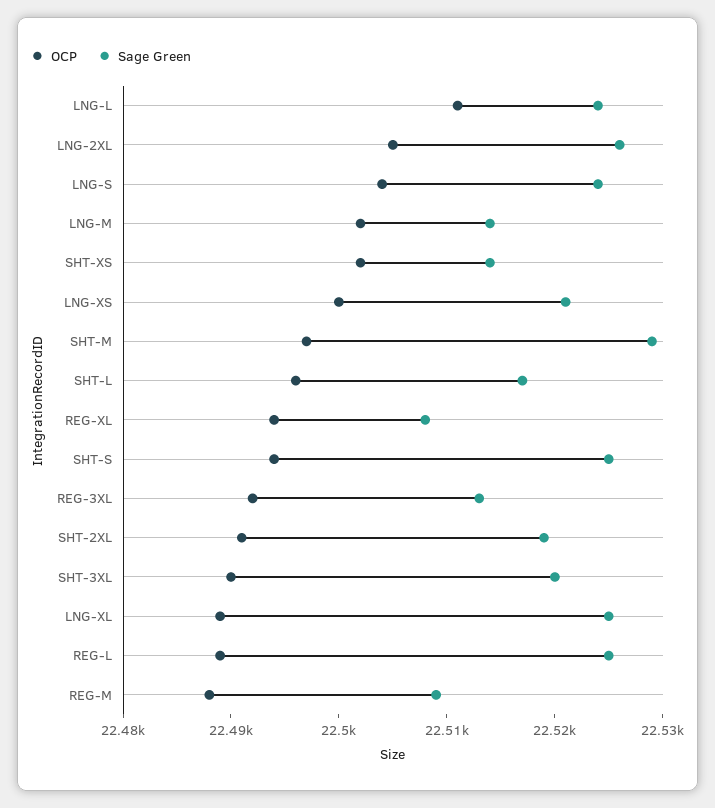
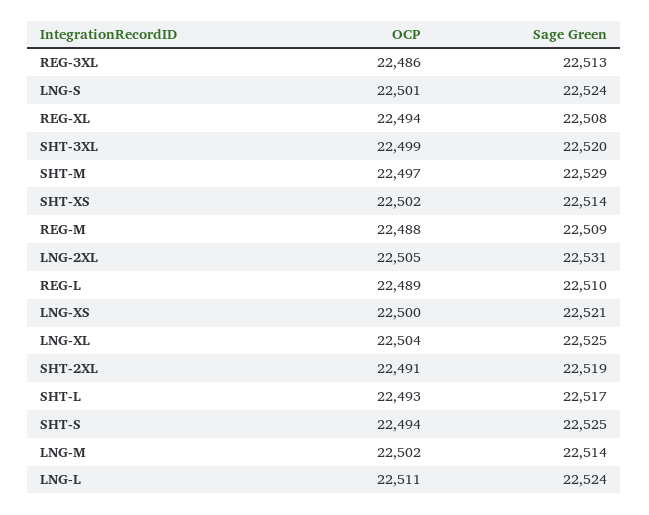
  {
    "OCP": {
      "LNG-L": 22511,
      "LNG-2XL": 22505,
-     "LNG-S": 22504,
+     "LNG-S": 22501,
      "LNG-M": 22502,
      "SHT-XS": 22502,
      "LNG-XS": 22500,
      "SHT-M": 22497,
-     "SHT-L": 22496,
+     "SHT-L": 22493,
      "REG-XL": 22494,
      "SHT-S": 22494,
-     "REG-3XL": 22492,
+     "REG-3XL": 22486,
      "SHT-2XL": 22491,
-     "SHT-3XL": 22490,
+     "SHT-3XL": 22499,
-     "LNG-XL": 22489,
+     "LNG-XL": 22504,
      "REG-L": 22489,
      "REG-M": 22488
    },
    "Sage Green": {
      "LNG-L": 22524,
-     "LNG-2XL": 22526,
+     "LNG-2XL": 22531,
      "LNG-S": 22524,
      "LNG-M": 22514,
      "SHT-XS": 22514,
      "LNG-XS": 22521,
      "SHT-M": 22529,
      "SHT-L": 22517,
      "REG-XL": 22508,
      "SHT-S": 22525,
      "REG-3XL": 22513,
      "SHT-2XL": 22519,
      "SHT-3XL": 22520,
      "LNG-XL": 22525,
-     "REG-L": 22525,
+     "REG-L": 22510,
      "REG-M": 22509
    }
  }

